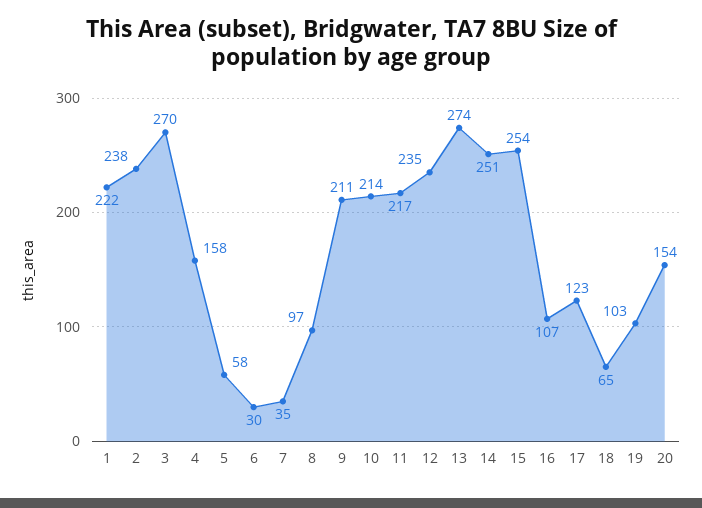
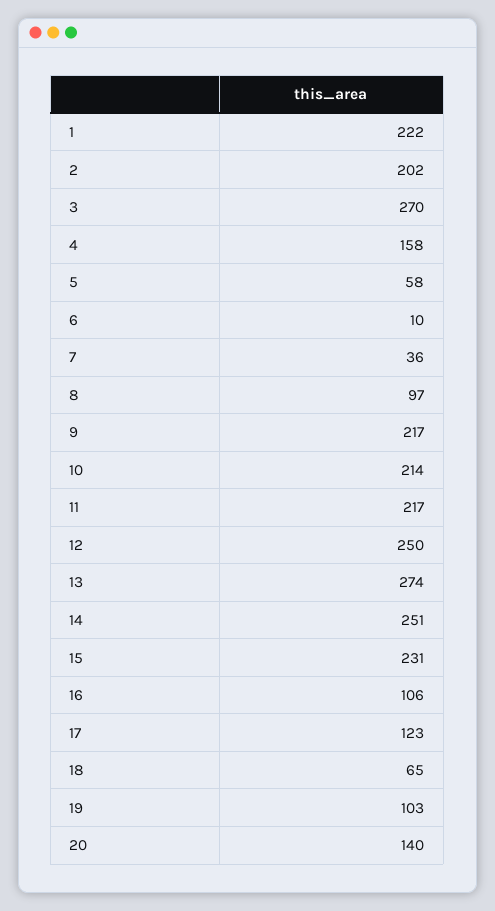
  {
    "1": 222,
-   "2": 238,
+   "2": 202,
    "3": 270,
    "4": 158,
    "5": 58,
-   "6": 30,
+   "6": 10,
-   "7": 35,
+   "7": 36,
    "8": 97,
-   "9": 211,
+   "9": 217,
    "10": 214,
    "11": 217,
-   "12": 235,
+   "12": 250,
    "13": 274,
    "14": 251,
-   "15": 254,
+   "15": 231,
-   "16": 107,
+   "16": 106,
    "17": 123,
    "18": 65,
    "19": 103,
-   "20": 154
+   "20": 140
  }

